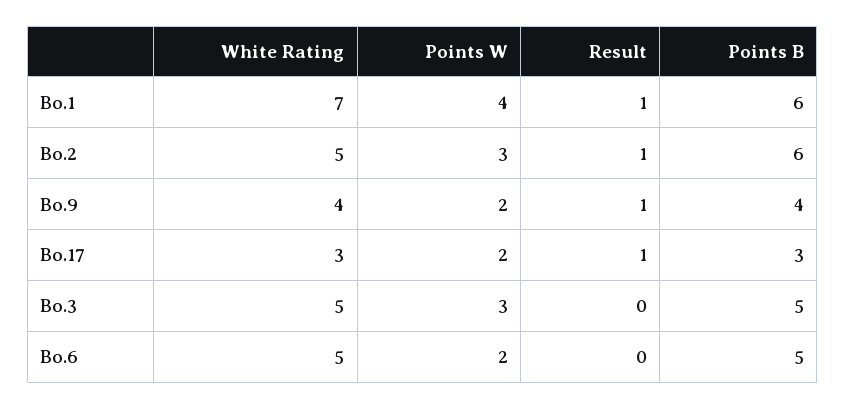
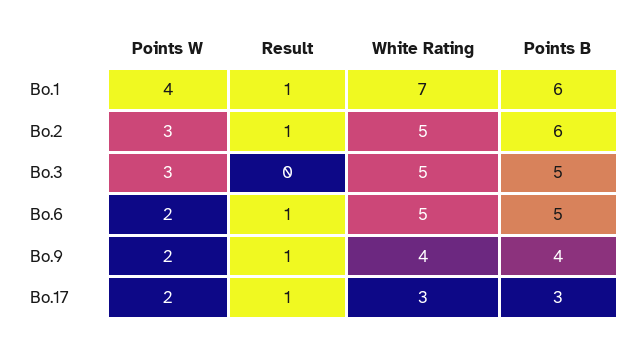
  {
    "White Rating": {
      "Bo.1": 7,
      "Bo.2": 5,
      "Bo.9": 4,
      "Bo.17": 3,
      "Bo.3": 5,
      "Bo.6": 5
    },
    "Points W": {
      "Bo.1": 4,
      "Bo.2": 3,
      "Bo.9": 2,
      "Bo.17": 2,
      "Bo.3": 3,
      "Bo.6": 2
    },
    "Result": {
      "Bo.1": 1,
      "Bo.2": 1,
      "Bo.9": 1,
      "Bo.17": 1,
      "Bo.3": 0,
-     "Bo.6": 0
+     "Bo.6": 1
    },
    "Points B": {
      "Bo.1": 6,
      "Bo.2": 6,
      "Bo.9": 4,
      "Bo.17": 3,
      "Bo.3": 5,
      "Bo.6": 5
    }
  }

